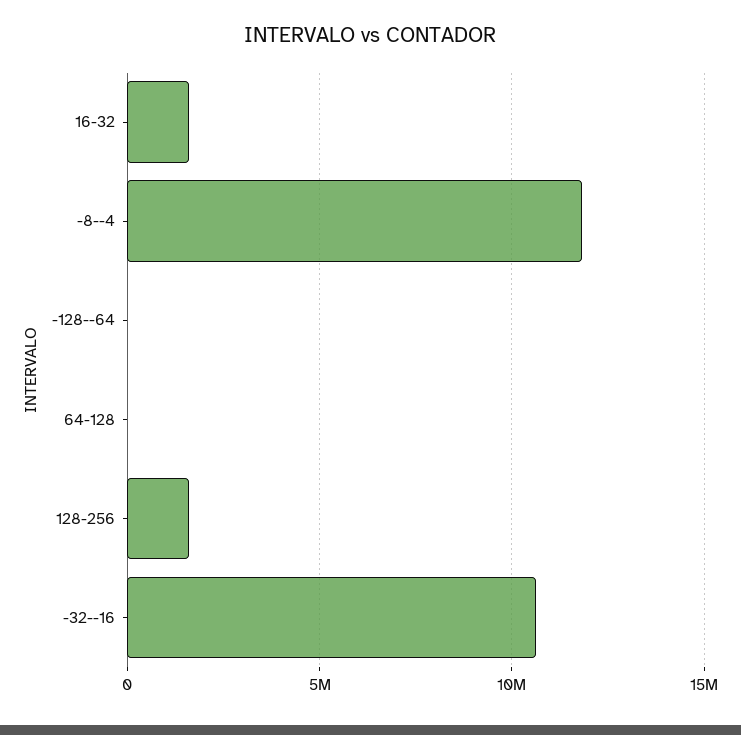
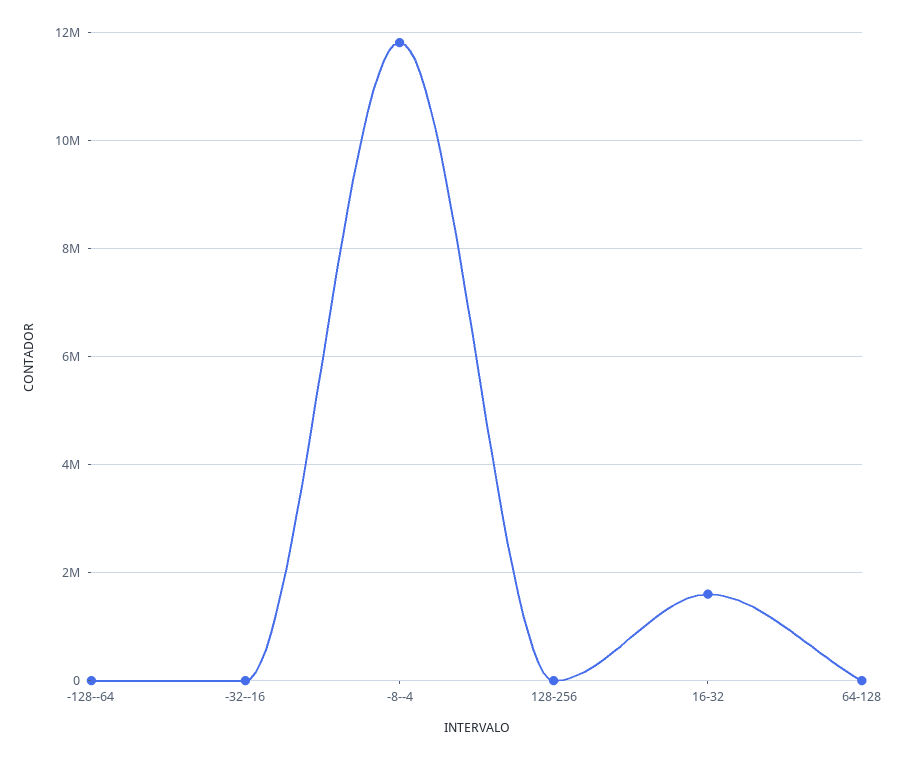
  {
    "16-32": 1600000,
    "-8--4": 11800000,
    "-128--64": 0,
    "64-128": 0,
-   "128-256": 1500000,
+   "128-256": 0,
-   "-32--16": 10500000
+   "-32--16": 0
  }

